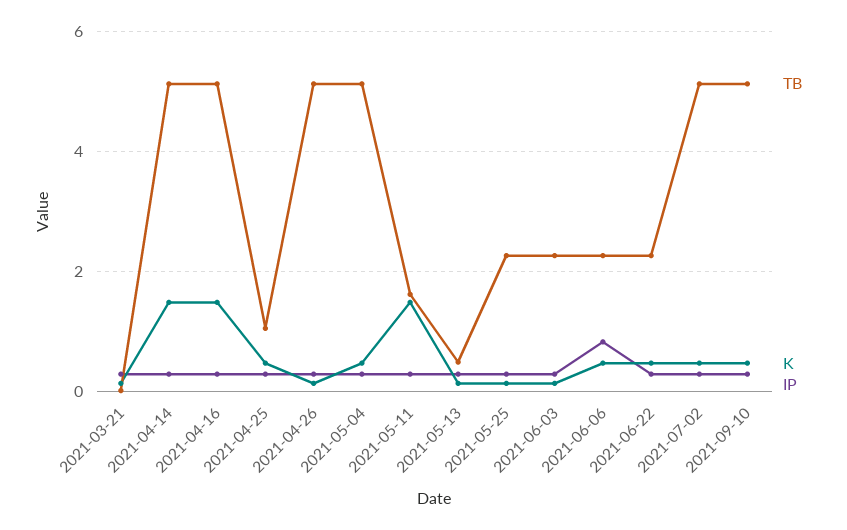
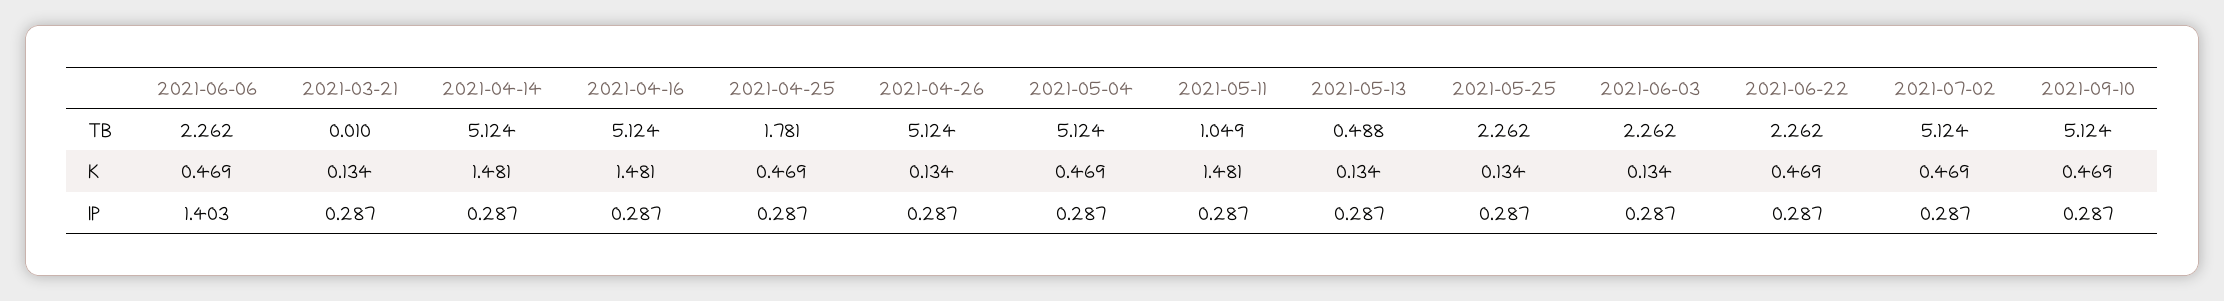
  {
    "TB": {
      "2021-03-21": 0.01,
      "2021-04-14": 5.124,
      "2021-04-16": 5.124,
-     "2021-04-25": 1,
+     "2021-04-25": 1.781,
      "2021-04-26": 5.124,
      "2021-05-04": 5.124,
-     "2021-05-11": 1.6,
+     "2021-05-11": 1.049,
      "2021-05-13": 0.488,
      "2021-05-25": 2.262,
      "2021-06-03": 2.262,
      "2021-06-06": 2.262,
      "2021-06-22": 2.262,
      "2021-07-02": 5.124,
      "2021-09-10": 5.124
    },
    "K": {
      "2021-03-21": 0.134,
      "2021-04-14": 1.481,
      "2021-04-16": 1.481,
      "2021-04-25": 0.469,
      "2021-04-26": 0.134,
      "2021-05-04": 0.469,
      "2021-05-11": 1.481,
      "2021-05-13": 0.134,
      "2021-05-25": 0.134,
      "2021-06-03": 0.134,
      "2021-06-06": 0.469,
      "2021-06-22": 0.469,
      "2021-07-02": 0.469,
      "2021-09-10": 0.469
    },
    "IP": {
      "2021-03-21": 0.287,
      "2021-04-14": 0.287,
      "2021-04-16": 0.287,
      "2021-04-25": 0.287,
      "2021-04-26": 0.287,
      "2021-05-04": 0.287,
      "2021-05-11": 0.287,
      "2021-05-13": 0.287,
      "2021-05-25": 0.287,
      "2021-06-03": 0.287,
-     "2021-06-06": 0.8,
+     "2021-06-06": 1.403,
      "2021-06-22": 0.287,
      "2021-07-02": 0.287,
      "2021-09-10": 0.287
    }
  }

